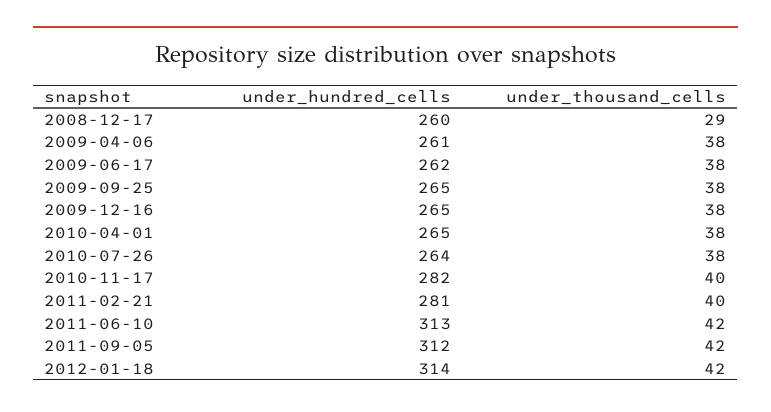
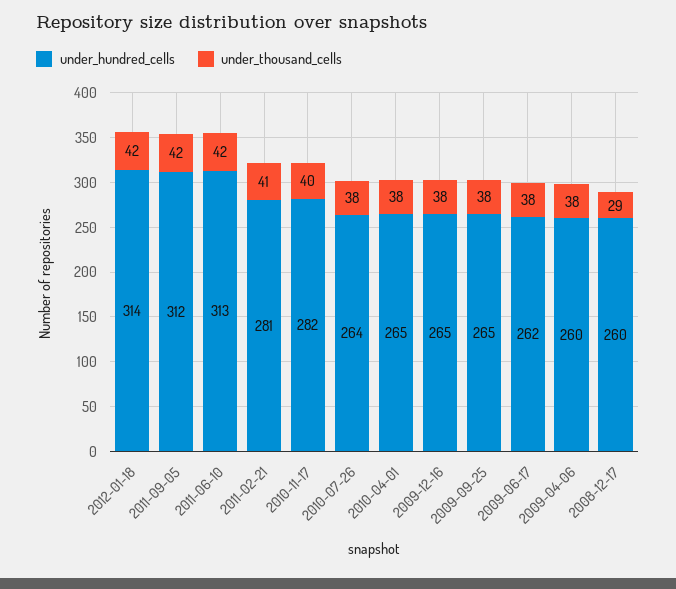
  {
    "under_hundred_cells": {
      "2008-12-17": 260,
-     "2009-04-06": 261,
+     "2009-04-06": 260,
      "2009-06-17": 262,
      "2009-09-25": 265,
      "2009-12-16": 265,
      "2010-04-01": 265,
      "2010-07-26": 264,
      "2010-11-17": 282,
      "2011-02-21": 281,
      "2011-06-10": 313,
      "2011-09-05": 312,
      "2012-01-18": 314
    },
    "under_thousand_cells": {
      "2008-12-17": 29,
      "2009-04-06": 38,
      "2009-06-17": 38,
      "2009-09-25": 38,
      "2009-12-16": 38,
      "2010-04-01": 38,
      "2010-07-26": 38,
      "2010-11-17": 40,
-     "2011-02-21": 40,
+     "2011-02-21": 41,
      "2011-06-10": 42,
      "2011-09-05": 42,
      "2012-01-18": 42
    }
  }

